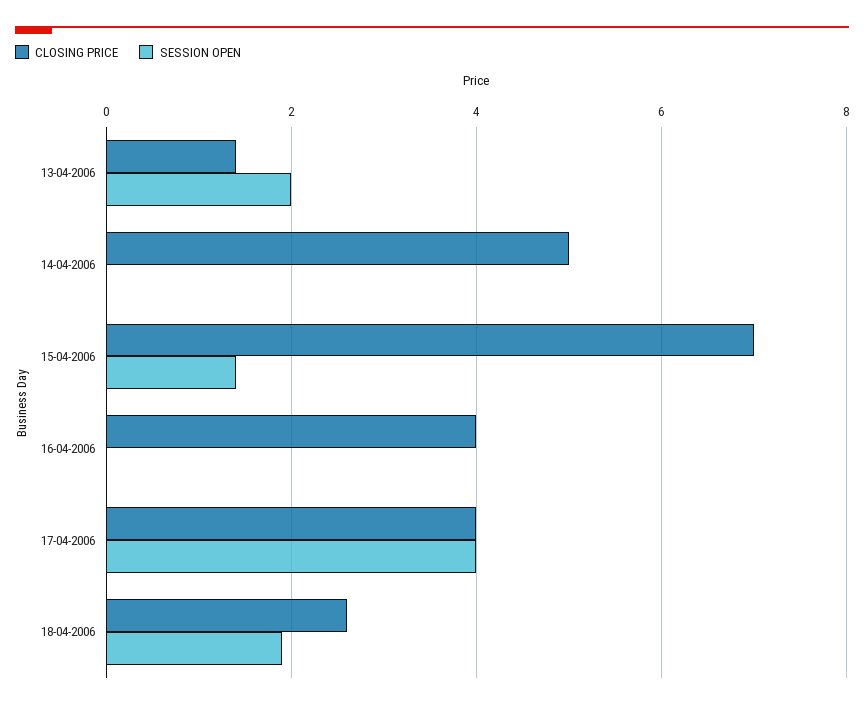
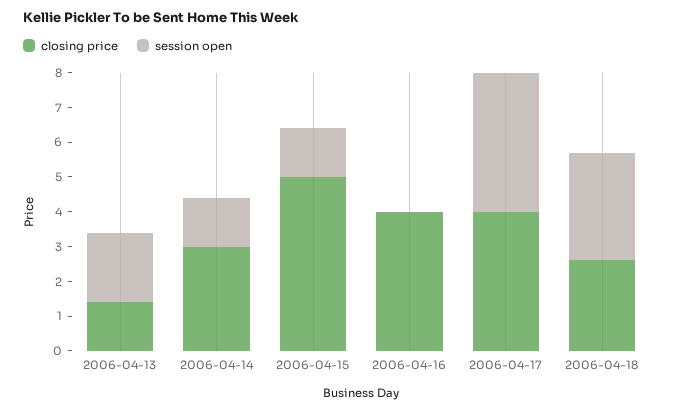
  {
    "CLOSING PRICE": {
      "13-04-2006": 1.5,
-     "14-04-2006": 5,
+     "14-04-2006": 3,
-     "15-04-2006": 7,
+     "15-04-2006": 5,
      "16-04-2006": 4,
      "17-04-2006": 4,
      "18-04-2006": 2.5
    },
    "SESSION OPEN": {
      "13-04-2006": 2,
-     "14-04-2006": 0,
+     "14-04-2006": 1.5,
      "15-04-2006": 1.5,
      "16-04-2006": 0,
      "17-04-2006": 4,
-     "18-04-2006": 2
+     "18-04-2006": 3
    }
  }

